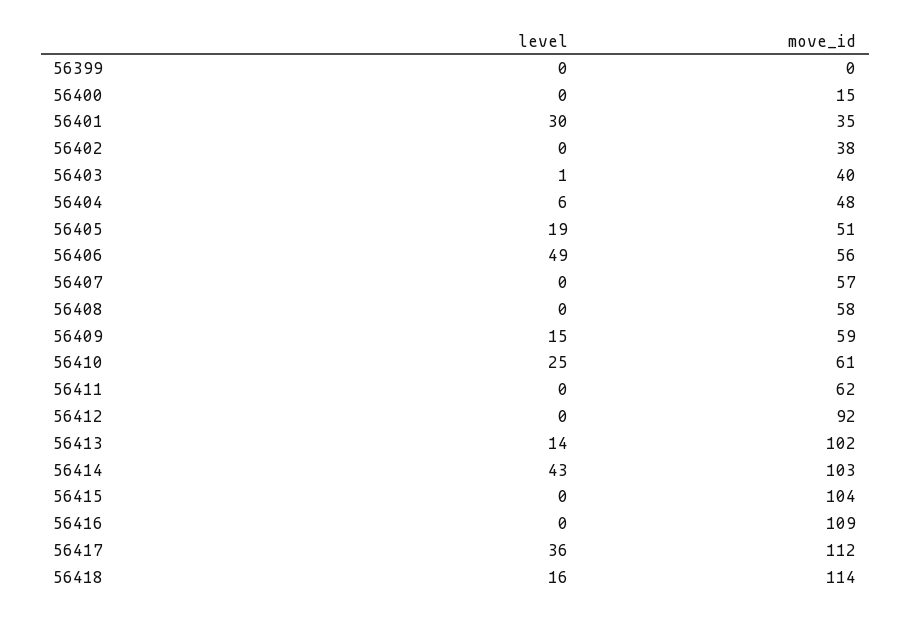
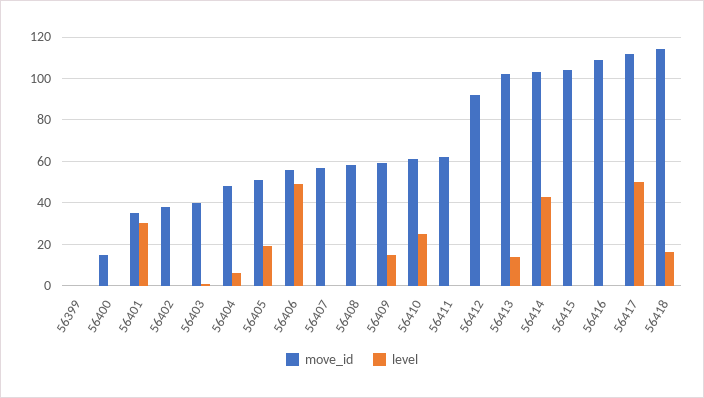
  {
    "level": {
      "56399": 0,
      "56400": 0,
      "56401": 30,
      "56402": 0,
      "56403": 1,
      "56404": 6,
      "56405": 19,
      "56406": 49,
      "56407": 0,
      "56408": 0,
      "56409": 15,
      "56410": 25,
      "56411": 0,
      "56412": 0,
      "56413": 14,
      "56414": 43,
      "56415": 0,
      "56416": 0,
-     "56417": 36,
+     "56417": 50,
      "56418": 16
    },
    "move_id": {
      "56399": 0,
      "56400": 15,
      "56401": 35,
      "56402": 38,
      "56403": 40,
      "56404": 48,
      "56405": 51,
      "56406": 56,
      "56407": 57,
      "56408": 58,
      "56409": 59,
      "56410": 61,
      "56411": 62,
      "56412": 92,
      "56413": 102,
      "56414": 103,
      "56415": 104,
      "56416": 109,
      "56417": 112,
      "56418": 114
    }
  }

